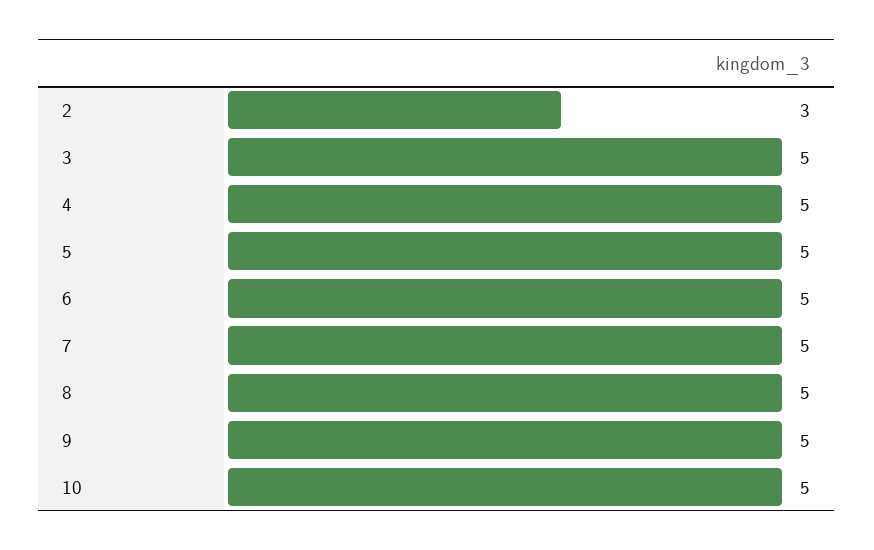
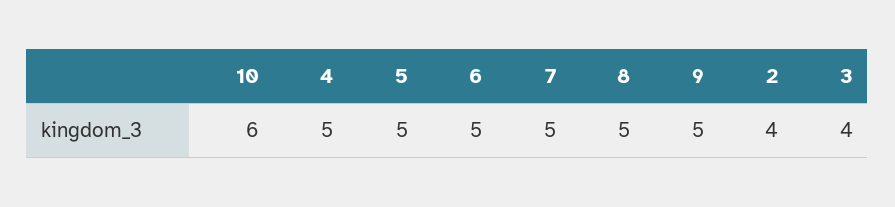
  {
-   "2": 3,
+   "2": 4,
-   "3": 5,
+   "3": 4,
    "4": 5,
    "5": 5,
    "6": 5,
    "7": 5,
    "8": 5,
    "9": 5,
-   "10": 5
+   "10": 6
  }

